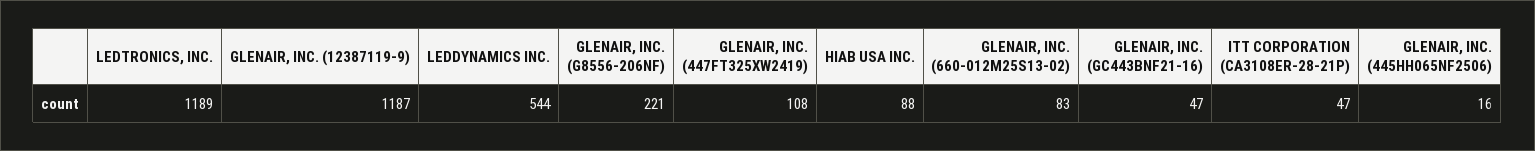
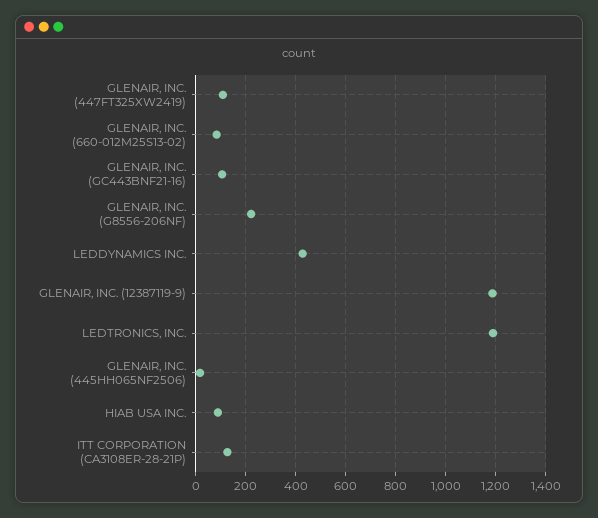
  {
    "LEDTRONICS, INC.": 1189,
    "GLENAIR, INC. (12387119-9)": 1187,
-   "LEDDYNAMICS INC.": 544,
+   "LEDDYNAMICS INC.": 425,
    "GLENAIR, INC. (G8556-206NF)": 221,
    "GLENAIR, INC. (447FT325XW2419)": 108,
    "HIAB USA INC.": 88,
    "GLENAIR, INC. (660-012M25S13-02)": 83,
-   "GLENAIR, INC. (GC443BNF21-16)": 47,
+   "GLENAIR, INC. (GC443BNF21-16)": 100,
-   "ITT CORPORATION (CA3108ER-28-21P)": 47,
+   "ITT CORPORATION (CA3108ER-28-21P)": 125,
    "GLENAIR, INC. (445HH065NF2506)": 16
  }

